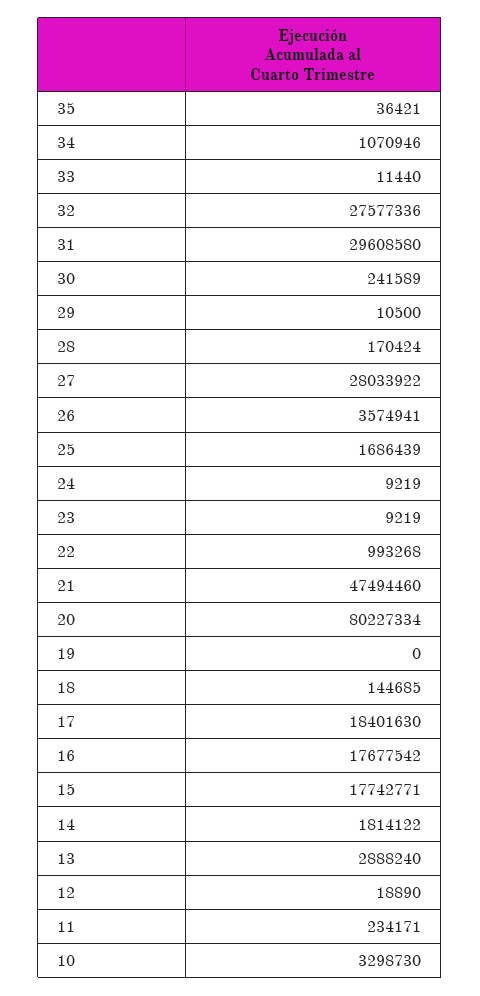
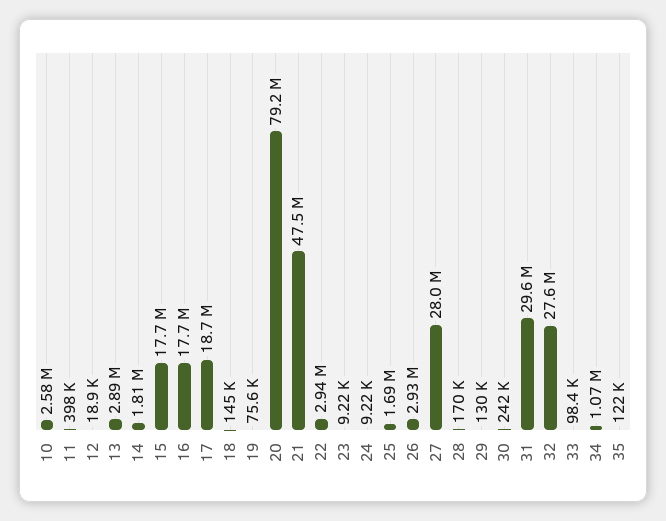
  {
-   "35": 36421,
+   "35": 122000,
    "34": 1070946,
-   "33": 11440,
+   "33": 98400,
    "32": 27577336,
    "31": 29608580,
    "30": 241589,
-   "29": 10500,
+   "29": 130000,
    "28": 170424,
    "27": 28033922,
-   "26": 3574941,
+   "26": 2930000,
    "25": 1686439,
    "24": 9219,
    "23": 9219,
-   "22": 993268,
+   "22": 2940000,
    "21": 47494460,
-   "20": 80227334,
+   "20": 79200000,
-   "19": 0,
+   "19": 75600,
    "18": 144685,
-   "17": 18401630,
+   "17": 18700000,
    "16": 17677542,
    "15": 17742771,
    "14": 1814122,
    "13": 2888240,
    "12": 18890,
-   "11": 234171,
+   "11": 398000,
-   "10": 3298730
+   "10": 2580000
  }

